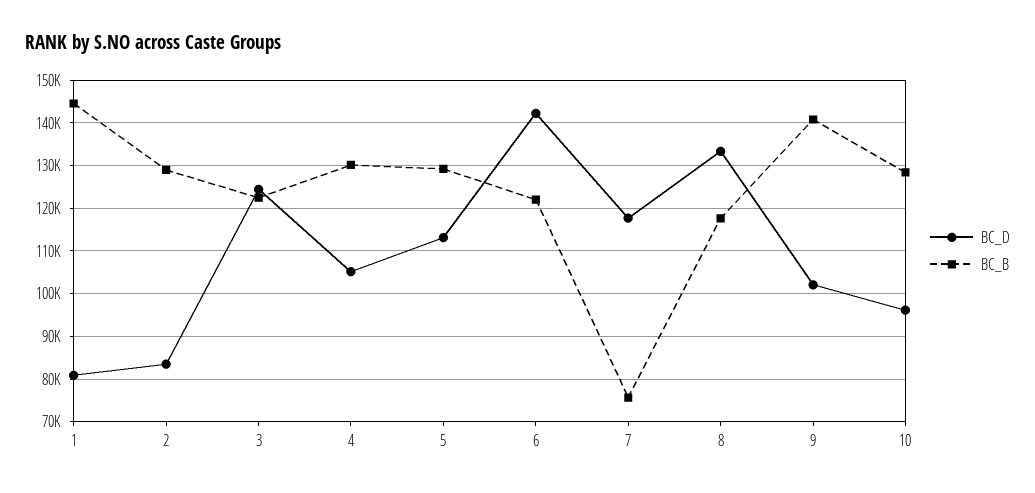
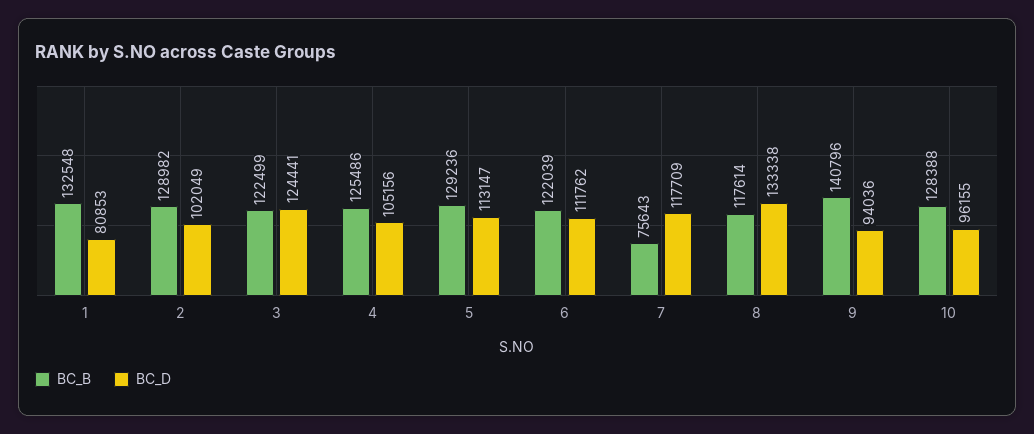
  {
    "BC_D": {
      "1": 80853,
-     "2": 84000,
+     "2": 102049,
      "3": 124441,
      "4": 105156,
      "5": 113147,
-     "6": 142000,
+     "6": 111762,
      "7": 117709,
      "8": 133338,
-     "9": 102000,
+     "9": 94036,
      "10": 96155
    },
    "BC_B": {
-     "1": 144000,
+     "1": 132548,
      "2": 128982,
      "3": 122499,
-     "4": 130000,
+     "4": 125486,
      "5": 129236,
      "6": 122039,
      "7": 75643,
      "8": 117614,
      "9": 140796,
      "10": 128388
    }
  }

